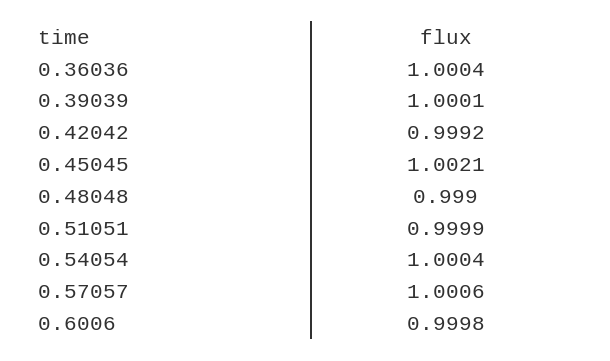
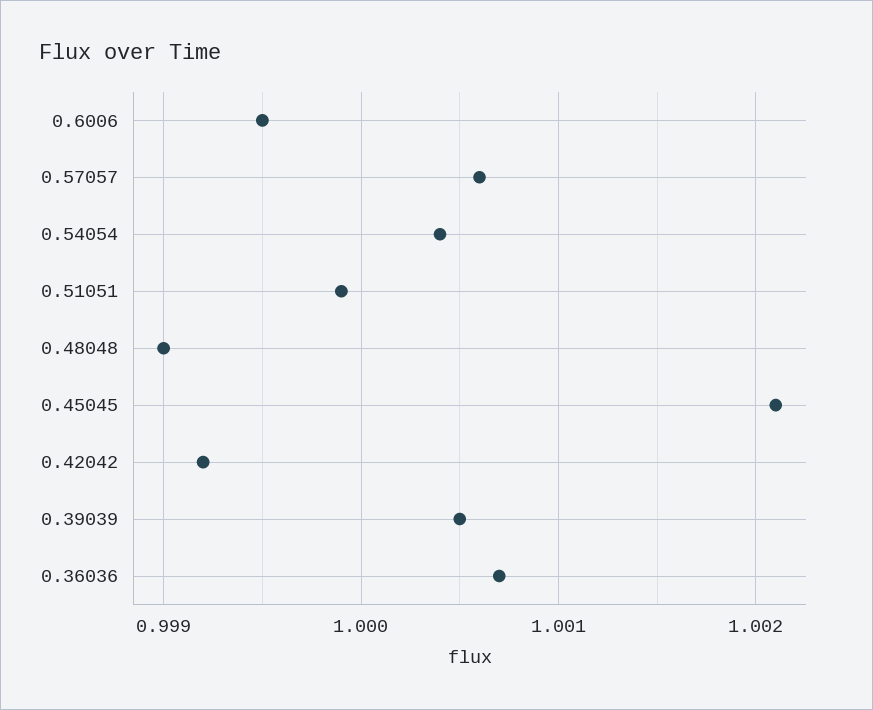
  {
-   "0.36036": 1.0004,
+   "0.36036": 1.0007,
-   "0.39039": 1.0001,
+   "0.39039": 1.0005,
    "0.42042": 0.9992,
    "0.45045": 1.0021,
    "0.48048": 0.999,
    "0.51051": 0.9999,
    "0.54054": 1.0004,
    "0.57057": 1.0006,
-   "0.6006": 0.9998
+   "0.6006": 0.9995
  }

